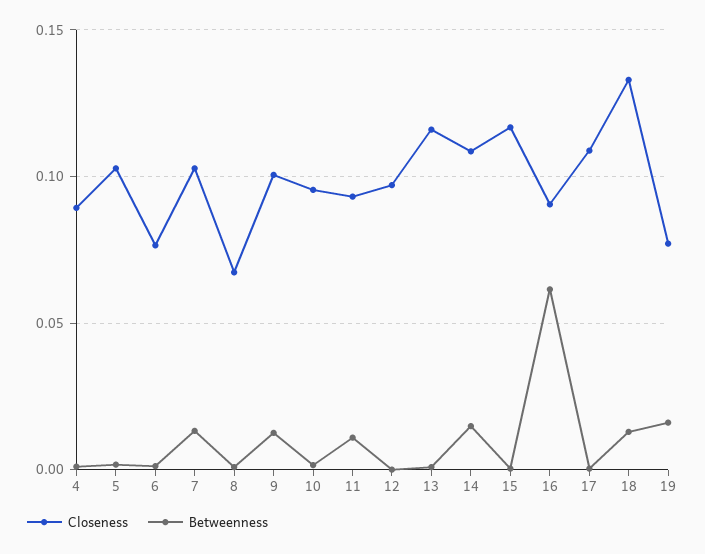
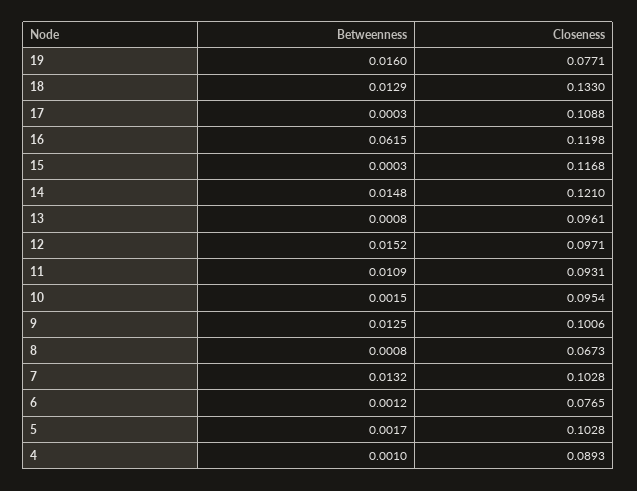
  {
    "Closeness": {
      "4": 0.0893,
      "5": 0.1028,
      "6": 0.0765,
      "7": 0.1028,
      "8": 0.0673,
      "9": 0.1006,
      "10": 0.0954,
      "11": 0.0931,
      "12": 0.0971,
-     "13": 0.115,
+     "13": 0.0961,
-     "14": 0.11,
+     "14": 0.121,
      "15": 0.1168,
-     "16": 0.09,
+     "16": 0.1198,
      "17": 0.1088,
      "18": 0.133,
      "19": 0.0771
    },
    "Betweenness": {
      "4": 0.001,
      "5": 0.0017,
      "6": 0.0012,
      "7": 0.0132,
      "8": 0.0008,
      "9": 0.0125,
      "10": 0.0015,
      "11": 0.0109,
-     "12": 0,
+     "12": 0.0152,
      "13": 0.0008,
      "14": 0.0148,
      "15": 0.0003,
      "16": 0.0615,
      "17": 0.0003,
      "18": 0.0129,
      "19": 0.016
    }
  }

